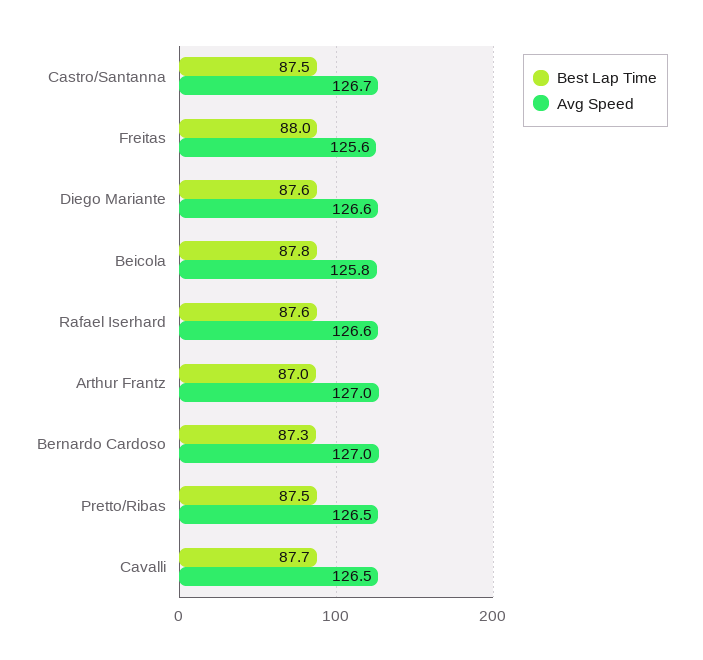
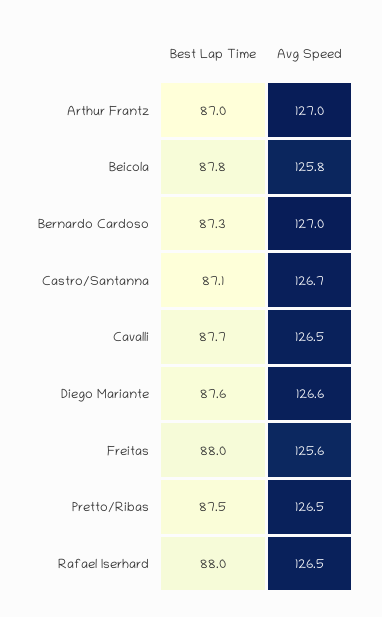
  {
    "Best Lap Time": {
-     "Castro/Santanna": 87.5,
+     "Castro/Santanna": 87.1,
      "Freitas": 88,
      "Diego Mariante": 87.6,
      "Beicola": 87.8,
-     "Rafael Iserhard": 87.6,
+     "Rafael Iserhard": 88,
      "Arthur Frantz": 87,
      "Bernardo Cardoso": 87.3,
      "Pretto/Ribas": 87.5,
      "Cavalli": 87.7
    },
    "Avg Speed": {
      "Castro/Santanna": 126.7,
      "Freitas": 125.6,
      "Diego Mariante": 126.6,
      "Beicola": 125.8,
-     "Rafael Iserhard": 126.6,
+     "Rafael Iserhard": 126.5,
      "Arthur Frantz": 127,
      "Bernardo Cardoso": 127,
      "Pretto/Ribas": 126.5,
      "Cavalli": 126.5
    }
  }

